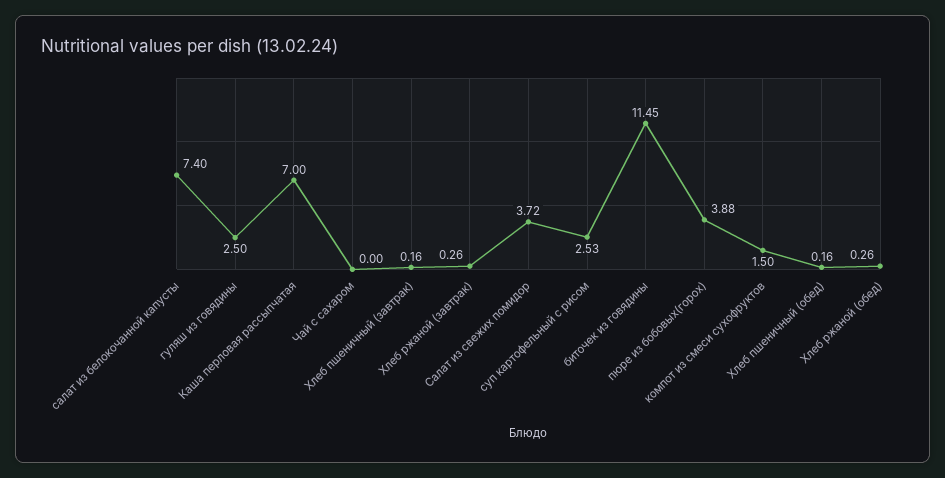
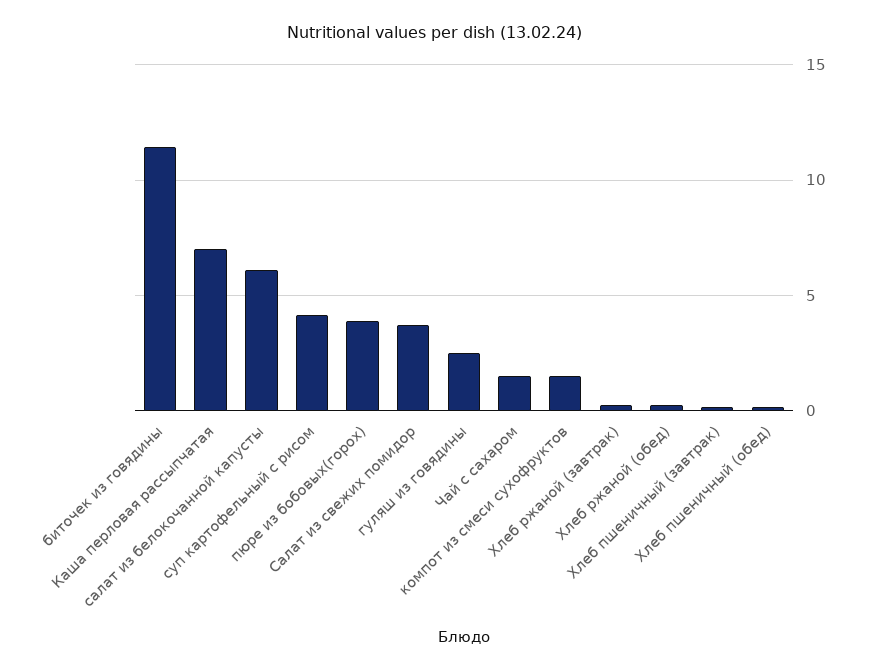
  {
-   "салат из белокочанной капусты": 7.4,
+   "салат из белокочанной капусты": 6,
    "гуляш из говядины": 2.5,
    "Каша перловая рассыпчатая": 7,
-   "Чай с сахаром": 0,
+   "Чай с сахаром": 1.5,
    "Хлеб пшеничный (завтрак)": 0.16,
    "Хлеб ржаной (завтрак)": 0.26,
    "Салат из свежих помидор": 3.72,
-   "суп картофельный с рисом": 2.53,
+   "суп картофельный с рисом": 4,
    "биточек из говядины": 11.45,
    "пюре из бобовых(горох)": 3.88,
    "компот из смеси сухофруктов": 1.5,
    "Хлеб пшеничный (обед)": 0.16,
    "Хлеб ржаной (обед)": 0.26
  }

